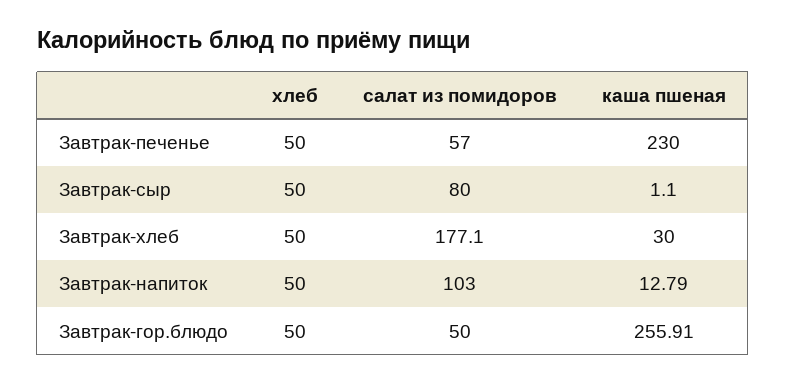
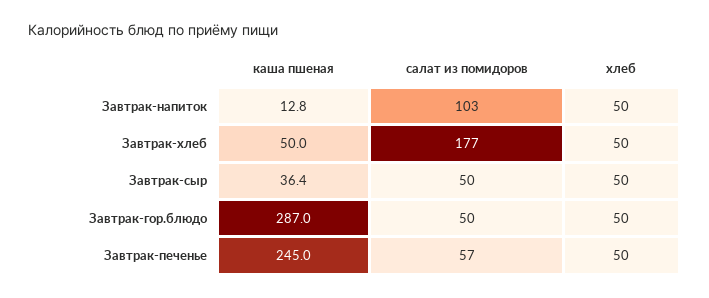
  {
    "хлеб": {
      "Завтрак-печенье": 50,
      "Завтрак-сыр": 50,
      "Завтрак-хлеб": 50,
      "Завтрак-напиток": 50,
      "Завтрак-гор.блюдо": 50
    },
    "салат из помидоров": {
      "Завтрак-печенье": 57,
-     "Завтрак-сыр": 80,
+     "Завтрак-сыр": 50,
      "Завтрак-хлеб": 177.1,
      "Завтрак-напиток": 103,
      "Завтрак-гор.блюдо": 50
    },
    "каша пшеная": {
-     "Завтрак-печенье": 230,
+     "Завтрак-печенье": 245,
-     "Завтрак-сыр": 1.1,
+     "Завтрак-сыр": 36.4,
-     "Завтрак-хлеб": 30,
+     "Завтрак-хлеб": 50,
      "Завтрак-напиток": 12.79,
-     "Завтрак-гор.блюдо": 255.91
+     "Завтрак-гор.блюдо": 287
    }
  }

